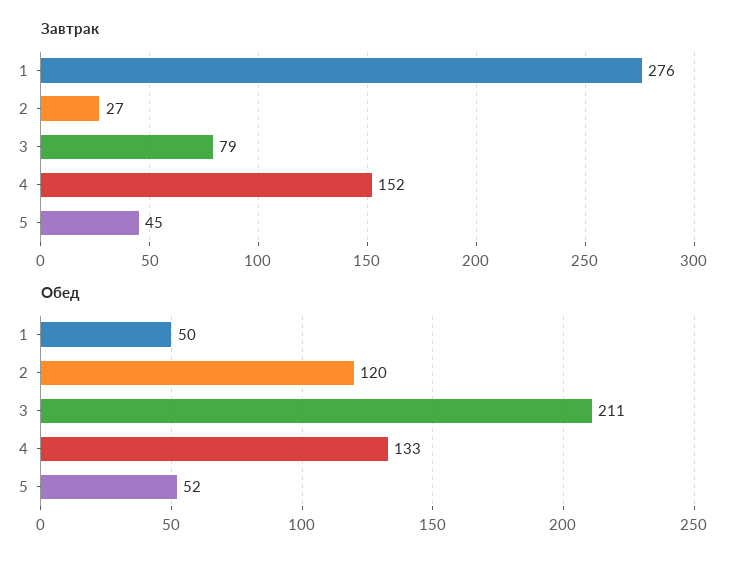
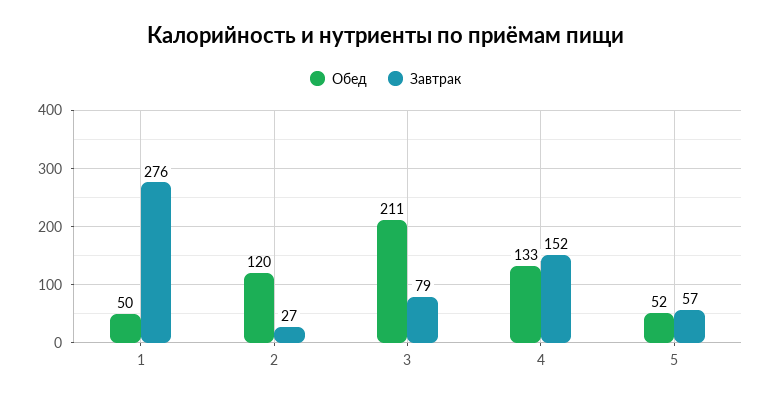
  {
    "Завтрак": {
      "1": 276,
      "2": 27,
      "3": 79,
      "4": 152,
-     "5": 45
+     "5": 57
    },
    "Обед": {
      "1": 50,
      "2": 120,
      "3": 211,
      "4": 133,
      "5": 52
    }
  }

